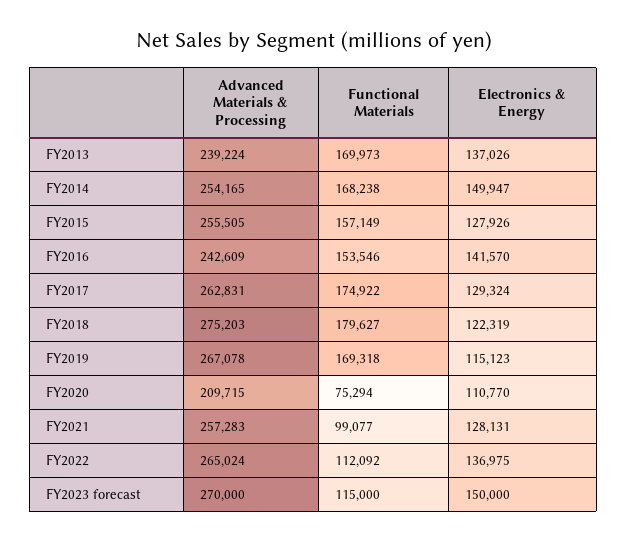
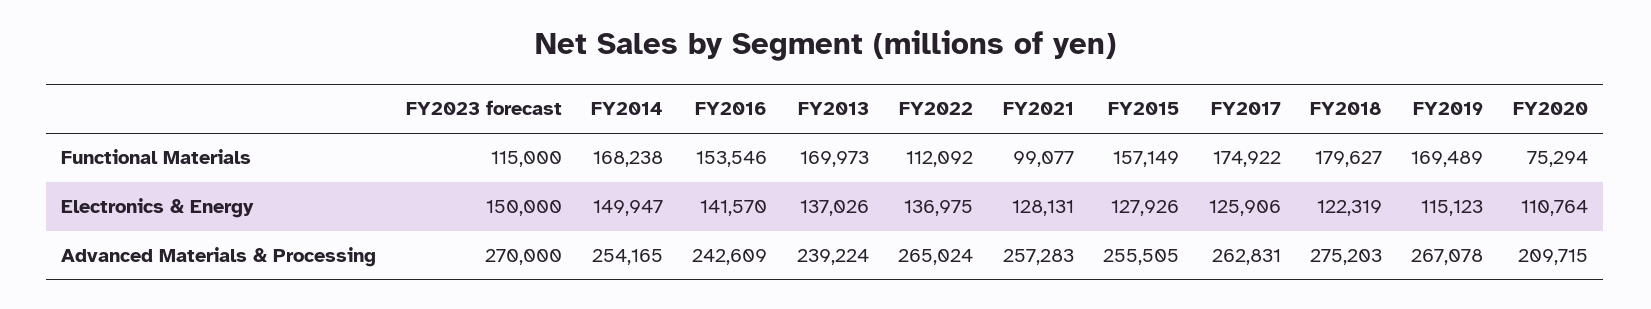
  {
    "Advanced Materials & Processing": {
      "FY2013": 239224,
      "FY2014": 254165,
      "FY2015": 255505,
      "FY2016": 242609,
      "FY2017": 262831,
      "FY2018": 275203,
      "FY2019": 267078,
      "FY2020": 209715,
      "FY2021": 257283,
      "FY2022": 265024,
      "FY2023 forecast": 270000
    },
    "Functional Materials": {
      "FY2013": 169973,
      "FY2014": 168238,
      "FY2015": 157149,
      "FY2016": 153546,
      "FY2017": 174922,
      "FY2018": 179627,
-     "FY2019": 169318,
+     "FY2019": 169489,
      "FY2020": 75294,
      "FY2021": 99077,
      "FY2022": 112092,
      "FY2023 forecast": 115000
    },
    "Electronics & Energy": {
      "FY2013": 137026,
      "FY2014": 149947,
      "FY2015": 127926,
      "FY2016": 141570,
-     "FY2017": 129324,
+     "FY2017": 125906,
      "FY2018": 122319,
      "FY2019": 115123,
-     "FY2020": 110770,
+     "FY2020": 110764,
      "FY2021": 128131,
      "FY2022": 136975,
      "FY2023 forecast": 150000
    }
  }

